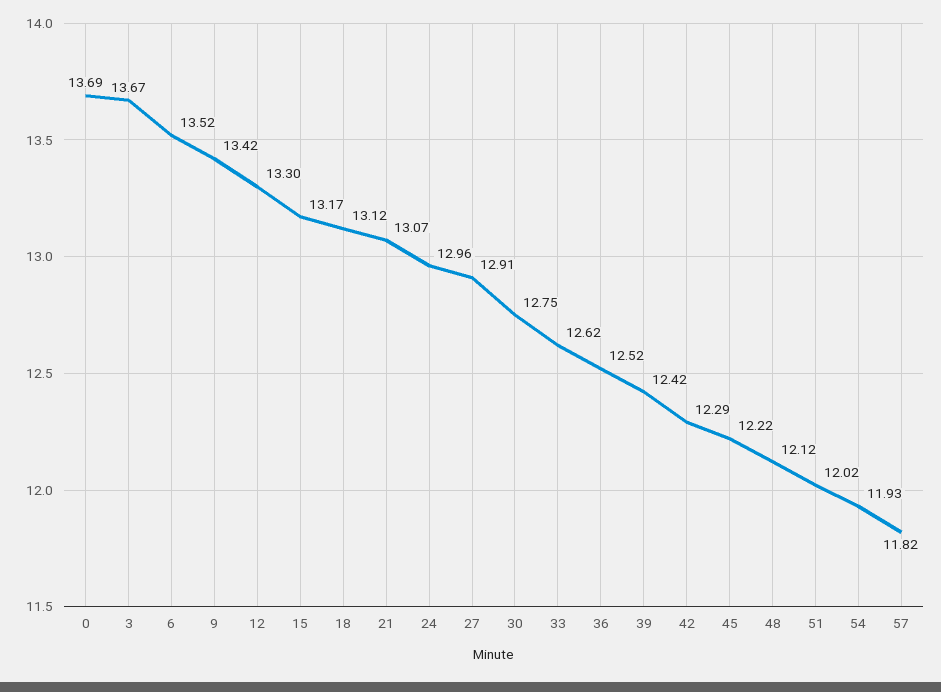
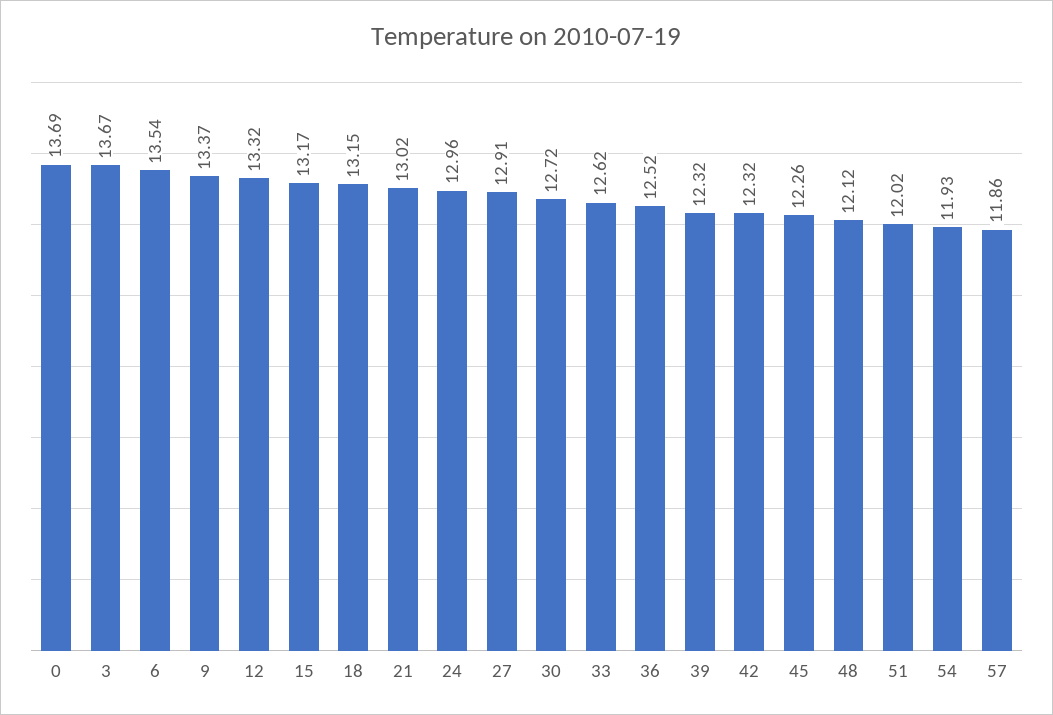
  {
    "0": 13.69,
    "3": 13.67,
-   "6": 13.52,
+   "6": 13.54,
-   "9": 13.42,
+   "9": 13.37,
-   "12": 13.3,
+   "12": 13.32,
    "15": 13.17,
-   "18": 13.12,
+   "18": 13.15,
-   "21": 13.07,
+   "21": 13.02,
    "24": 12.96,
    "27": 12.91,
-   "30": 12.75,
+   "30": 12.72,
    "33": 12.62,
    "36": 12.52,
-   "39": 12.42,
+   "39": 12.32,
-   "42": 12.29,
+   "42": 12.32,
-   "45": 12.22,
+   "45": 12.26,
    "48": 12.12,
    "51": 12.02,
    "54": 11.93,
-   "57": 11.82
+   "57": 11.86
  }

